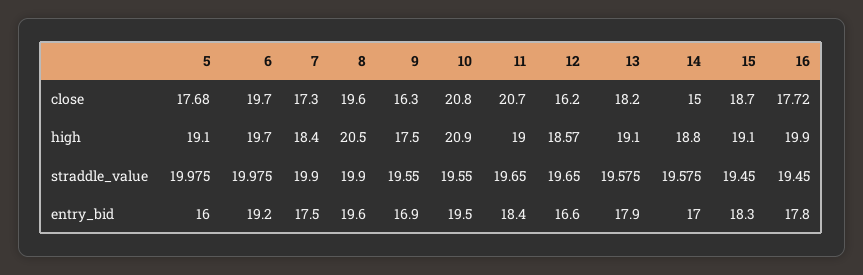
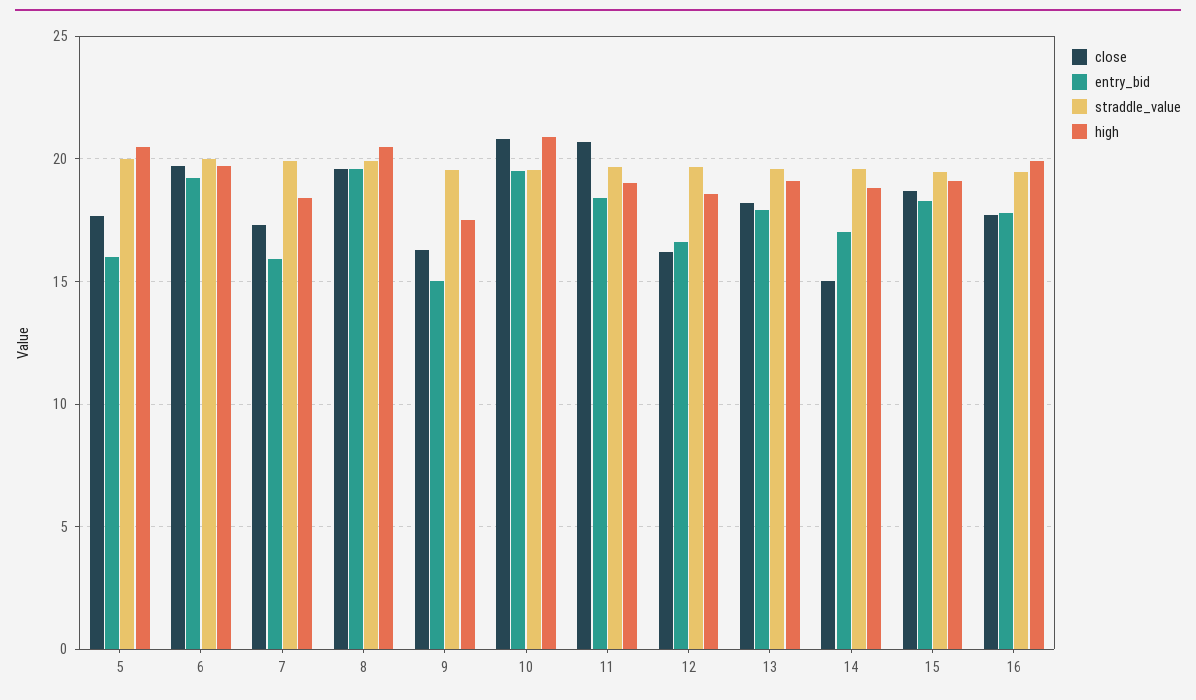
  {
    "close": {
      "5": 17.68,
      "6": 19.7,
      "7": 17.3,
      "8": 19.6,
      "9": 16.3,
      "10": 20.8,
      "11": 20.7,
      "12": 16.2,
      "13": 18.2,
      "14": 15,
      "15": 18.7,
      "16": 17.72
    },
    "high": {
-     "5": 19.1,
+     "5": 20.5,
      "6": 19.7,
      "7": 18.4,
      "8": 20.5,
      "9": 17.5,
      "10": 20.9,
      "11": 19,
      "12": 18.57,
      "13": 19.1,
      "14": 18.8,
      "15": 19.1,
      "16": 19.9
    },
    "straddle_value": {
      "5": 19.975,
      "6": 19.975,
      "7": 19.9,
      "8": 19.9,
      "9": 19.55,
      "10": 19.55,
      "11": 19.65,
      "12": 19.65,
      "13": 19.575,
      "14": 19.575,
      "15": 19.45,
      "16": 19.45
    },
    "entry_bid": {
      "5": 16,
      "6": 19.2,
-     "7": 17.5,
+     "7": 16,
      "8": 19.6,
-     "9": 16.9,
+     "9": 15,
      "10": 19.5,
      "11": 18.4,
      "12": 16.6,
      "13": 17.9,
      "14": 17,
      "15": 18.3,
      "16": 17.8
    }
  }

